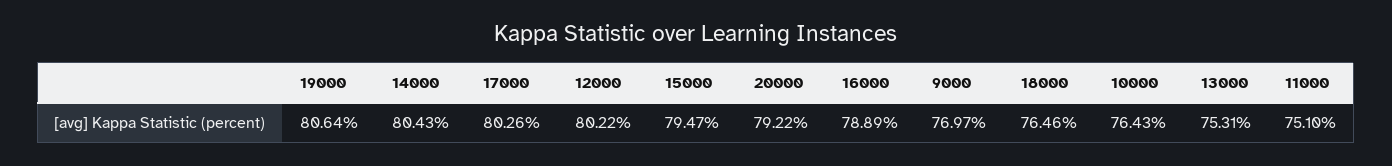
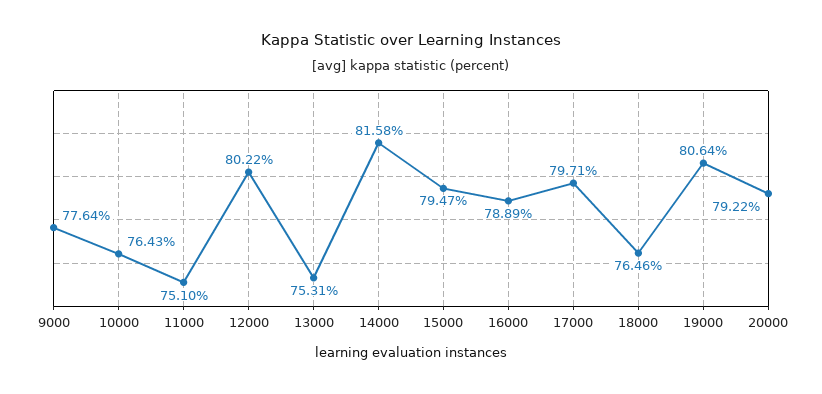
  {
    "19000": 80.64,
-   "14000": 80.43,
+   "14000": 81.58,
-   "17000": 80.26,
+   "17000": 79.71,
    "12000": 80.22,
    "15000": 79.47,
    "20000": 79.22,
    "16000": 78.89,
-   "9000": 76.97,
+   "9000": 77.64,
    "18000": 76.46,
    "10000": 76.43,
    "13000": 75.31,
    "11000": 75.1
  }

